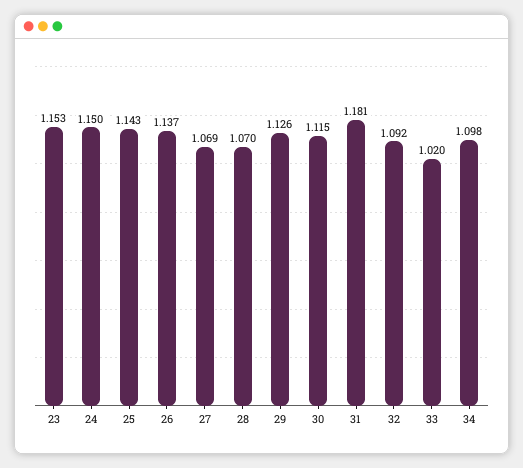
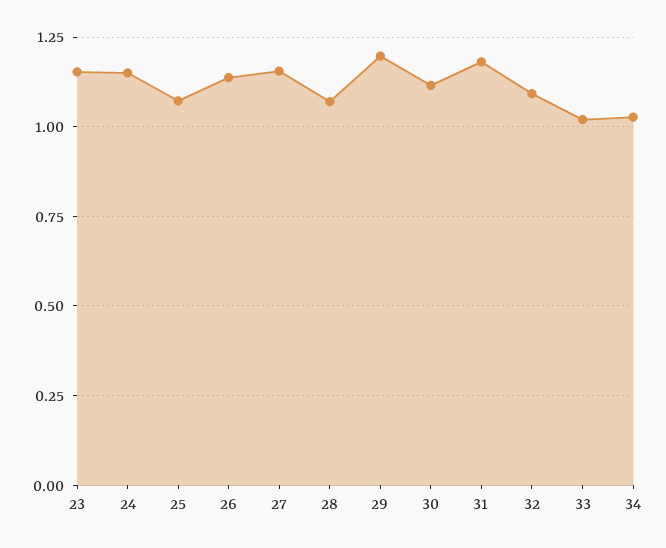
  {
    "23": 1.153,
    "24": 1.15,
-   "25": 1.143,
+   "25": 1.075,
    "26": 1.137,
-   "27": 1.069,
+   "27": 1.15,
    "28": 1.07,
-   "29": 1.126,
+   "29": 1.2,
    "30": 1.115,
    "31": 1.181,
    "32": 1.092,
    "33": 1.02,
-   "34": 1.098
+   "34": 1.025
  }

